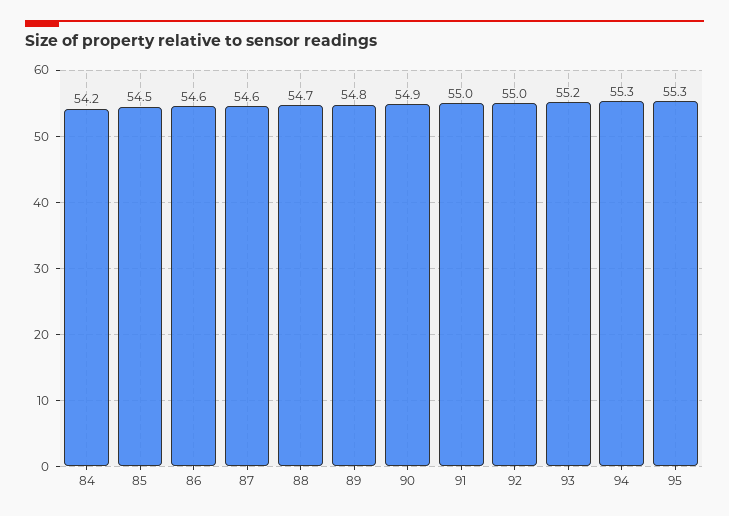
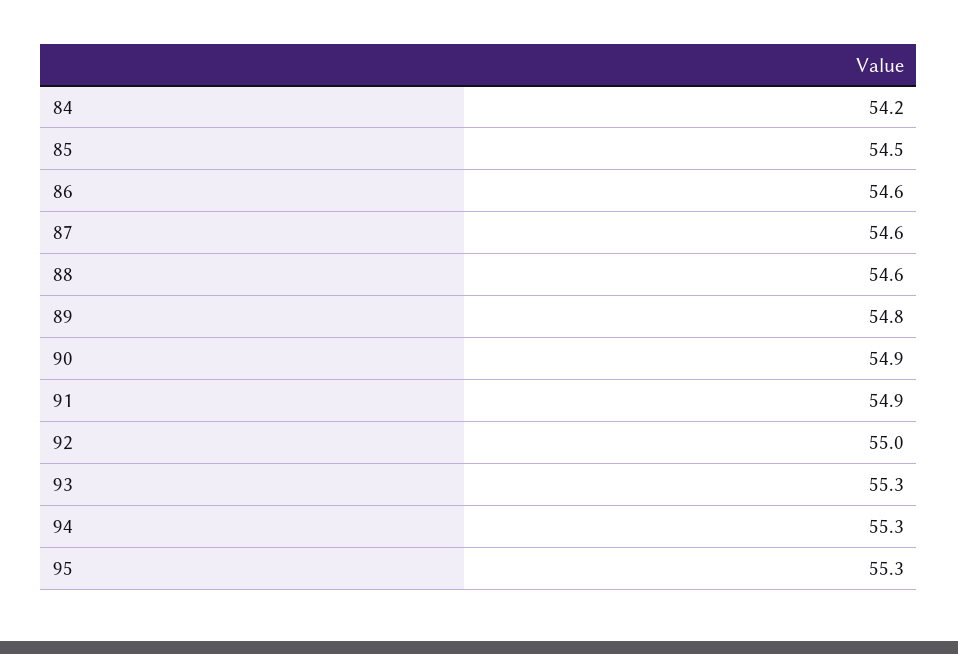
  {
    "84": 54.2,
    "85": 54.5,
    "86": 54.6,
    "87": 54.6,
-   "88": 54.7,
+   "88": 54.6,
    "89": 54.8,
    "90": 54.9,
-   "91": 55,
+   "91": 54.9,
    "92": 55,
-   "93": 55.2,
+   "93": 55.3,
    "94": 55.3,
    "95": 55.3
  }

